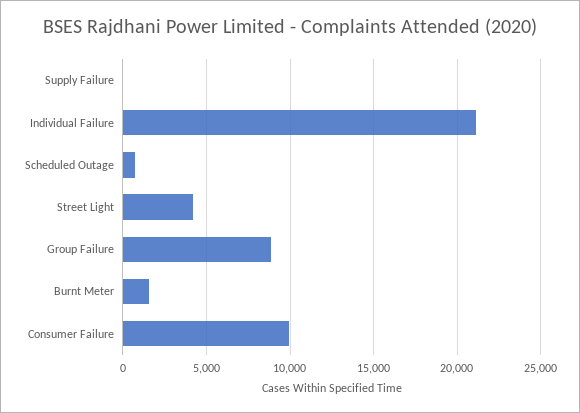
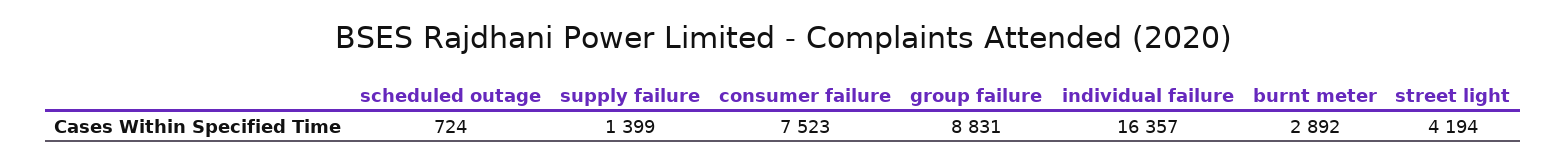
  {
-   "Supply Failure": 0,
+   "Supply Failure": 1399,
-   "Individual Failure": 21000,
+   "Individual Failure": 16357,
    "Scheduled Outage": 724,
    "Street Light": 4194,
    "Group Failure": 8831,
-   "Burnt Meter": 1500,
+   "Burnt Meter": 2892,
-   "Consumer Failure": 10000
+   "Consumer Failure": 7523
  }

